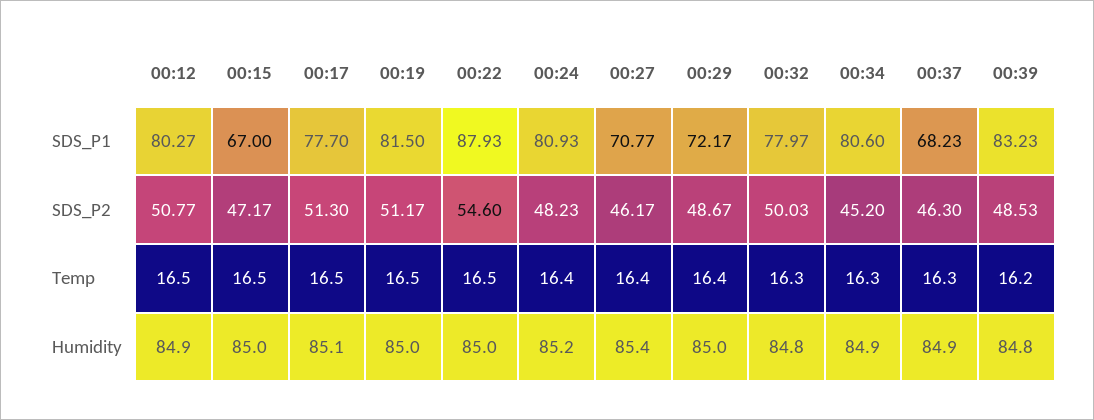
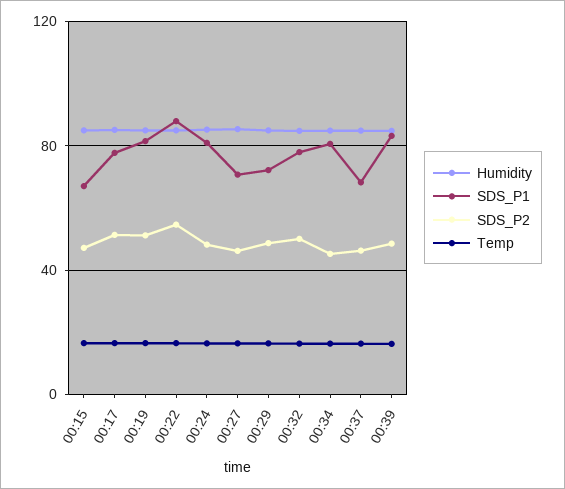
  {
    "SDS_P1": {
-     "00:12": 80.27,
      "00:15": 67,
      "00:17": 77.7,
      "00:19": 81.5,
      "00:22": 87.93,
      "00:24": 80.93,
      "00:27": 70.77,
      "00:29": 72.17,
      "00:32": 77.97,
      "00:34": 80.6,
      "00:37": 68.23,
      "00:39": 83.23
    },
    "SDS_P2": {
-     "00:12": 50.77,
      "00:15": 47.17,
      "00:17": 51.3,
      "00:19": 51.17,
      "00:22": 54.6,
      "00:24": 48.23,
      "00:27": 46.17,
      "00:29": 48.67,
      "00:32": 50.03,
      "00:34": 45.2,
      "00:37": 46.3,
      "00:39": 48.53
    },
    "Temp": {
-     "00:12": 16.5,
      "00:15": 16.5,
      "00:17": 16.5,
      "00:19": 16.5,
      "00:22": 16.5,
      "00:24": 16.4,
      "00:27": 16.4,
      "00:29": 16.4,
      "00:32": 16.3,
      "00:34": 16.3,
      "00:37": 16.3,
      "00:39": 16.2
    },
    "Humidity": {
-     "00:12": 84.9,
      "00:15": 85,
      "00:17": 85.1,
      "00:19": 85,
      "00:22": 85,
      "00:24": 85.2,
      "00:27": 85.4,
      "00:29": 85,
      "00:32": 84.8,
      "00:34": 84.9,
      "00:37": 84.9,
      "00:39": 84.8
    }
  }

